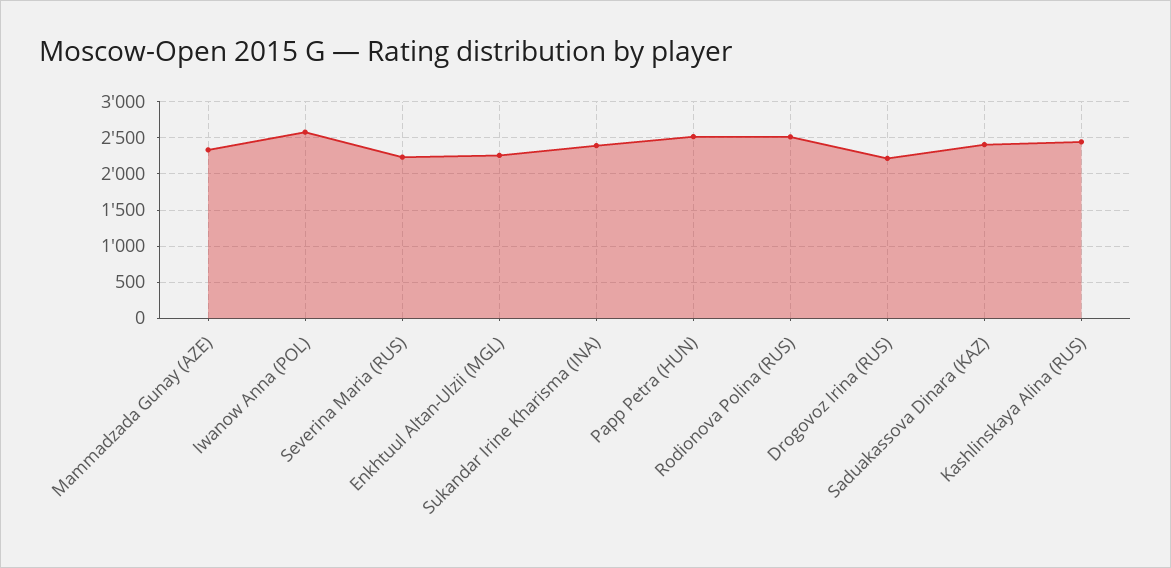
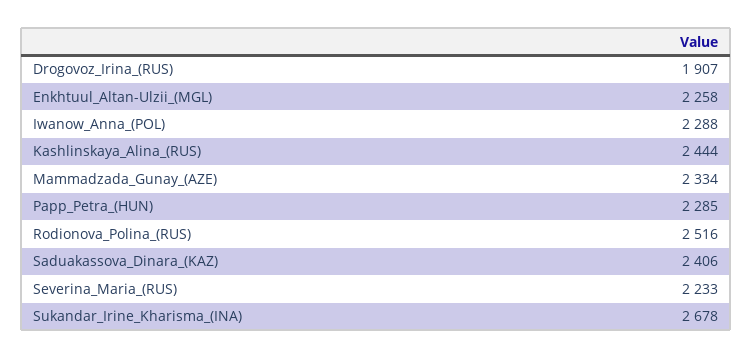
  {
    "Mammadzada Gunay (AZE)": 2334,
-   "Iwanow Anna (POL)": 2600,
+   "Iwanow Anna (POL)": 2288,
    "Severina Maria (RUS)": 2233,
    "Enkhtuul Altan-Ulzii (MGL)": 2258,
-   "Sukandar Irine Kharisma (INA)": 2400,
+   "Sukandar Irine Kharisma (INA)": 2678,
-   "Papp Petra (HUN)": 2500,
+   "Papp Petra (HUN)": 2285,
    "Rodionova Polina (RUS)": 2516,
-   "Drogovoz Irina (RUS)": 2200,
+   "Drogovoz Irina (RUS)": 1907,
    "Saduakassova Dinara (KAZ)": 2406,
    "Kashlinskaya Alina (RUS)": 2444
  }

